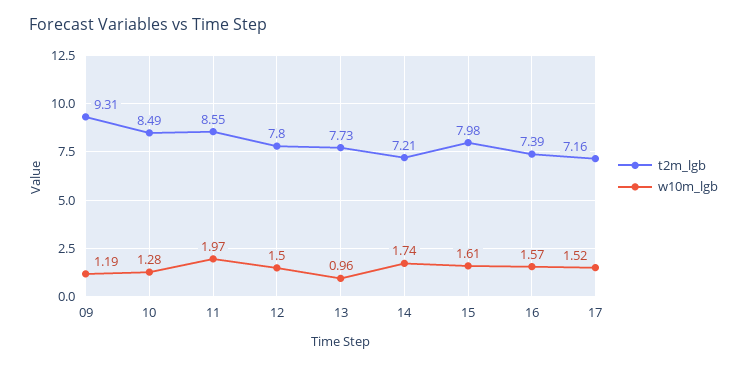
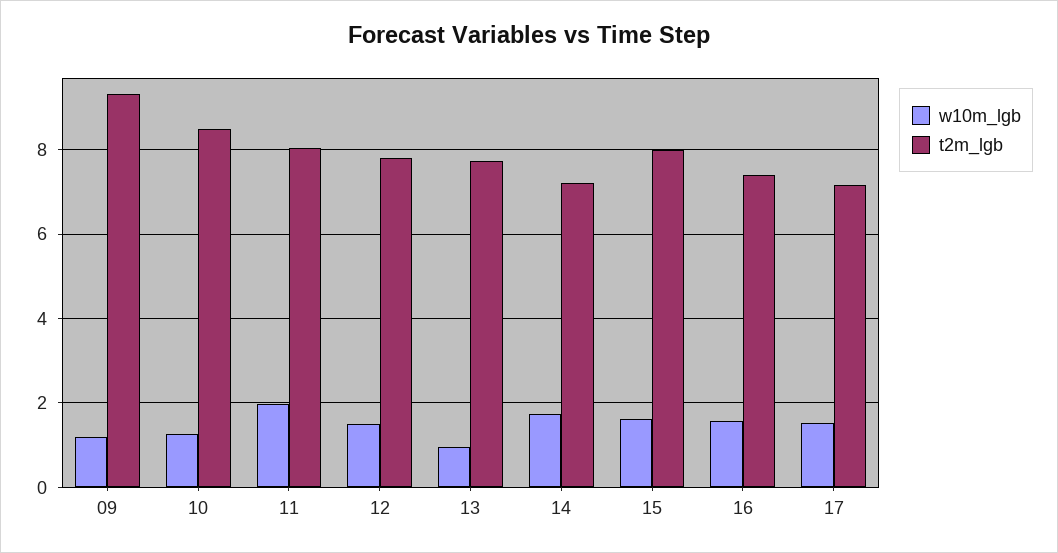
  {
    "t2m_lgb": {
      "09": 9.31,
      "10": 8.49,
-     "11": 8.55,
+     "11": 8,
      "12": 7.8,
      "13": 7.73,
      "14": 7.21,
      "15": 7.98,
      "16": 7.39,
      "17": 7.16
    },
    "w10m_lgb": {
      "09": 1.19,
      "10": 1.28,
      "11": 1.97,
      "12": 1.5,
      "13": 0.96,
      "14": 1.74,
      "15": 1.61,
      "16": 1.57,
      "17": 1.52
    }
  }

